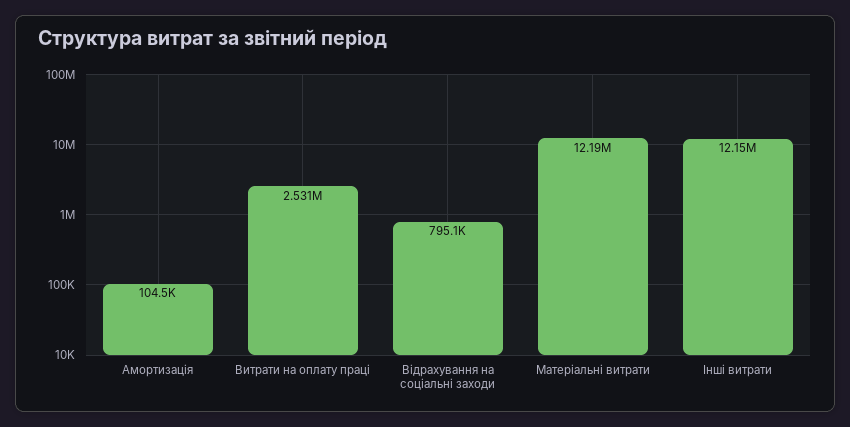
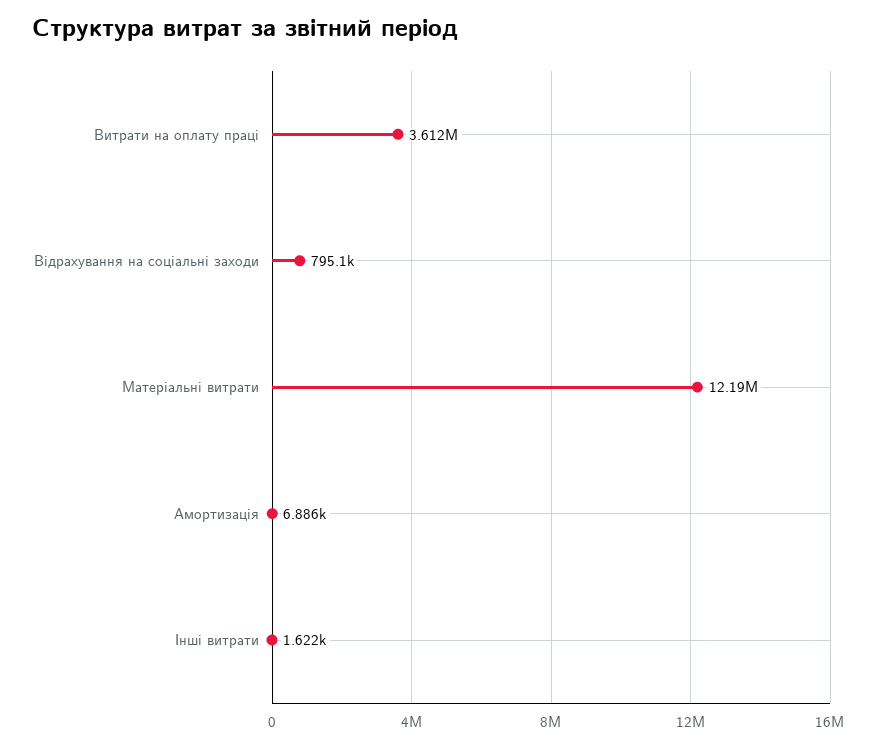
  {
-   "Амортизація": 104500,
+   "Амортизація": 6886,
-   "Витрати на оплату праці": 2531000,
+   "Витрати на оплату праці": 3612000,
    "Відрахування на соціальні заходи": 795100,
    "Матеріальні витрати": 12190000,
-   "Інші витрати": 12150000
+   "Інші витрати": 1622
  }

